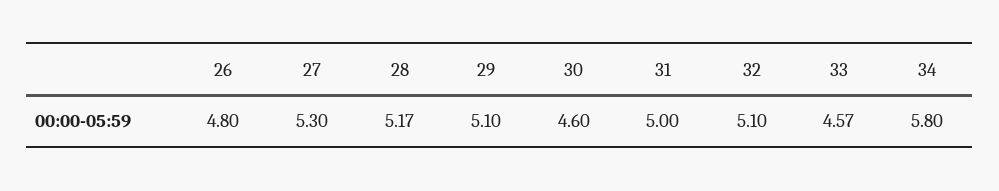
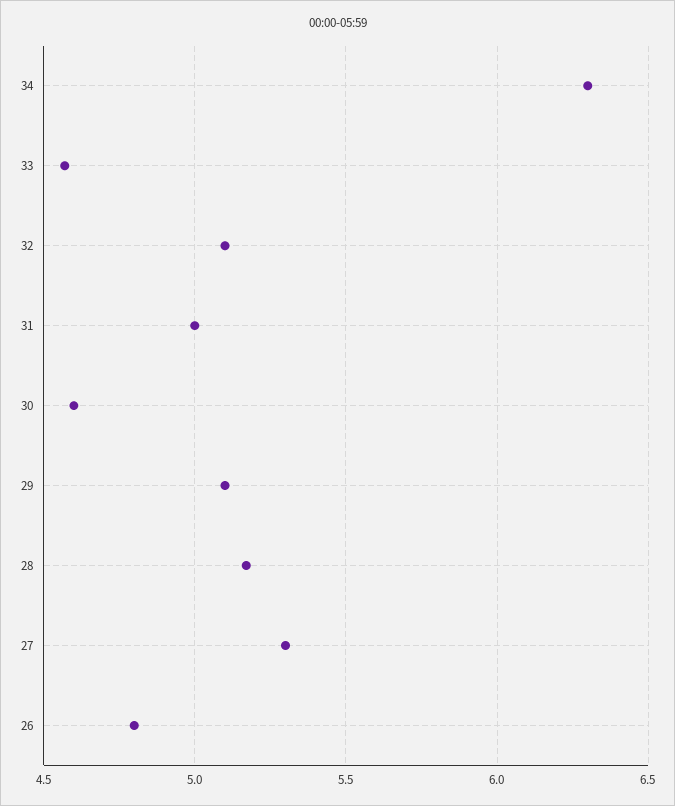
  {
    "26": 4.8,
    "27": 5.3,
    "28": 5.17,
    "29": 5.1,
    "30": 4.6,
    "31": 5,
    "32": 5.1,
    "33": 4.57,
-   "34": 5.8
+   "34": 6.3
  }

